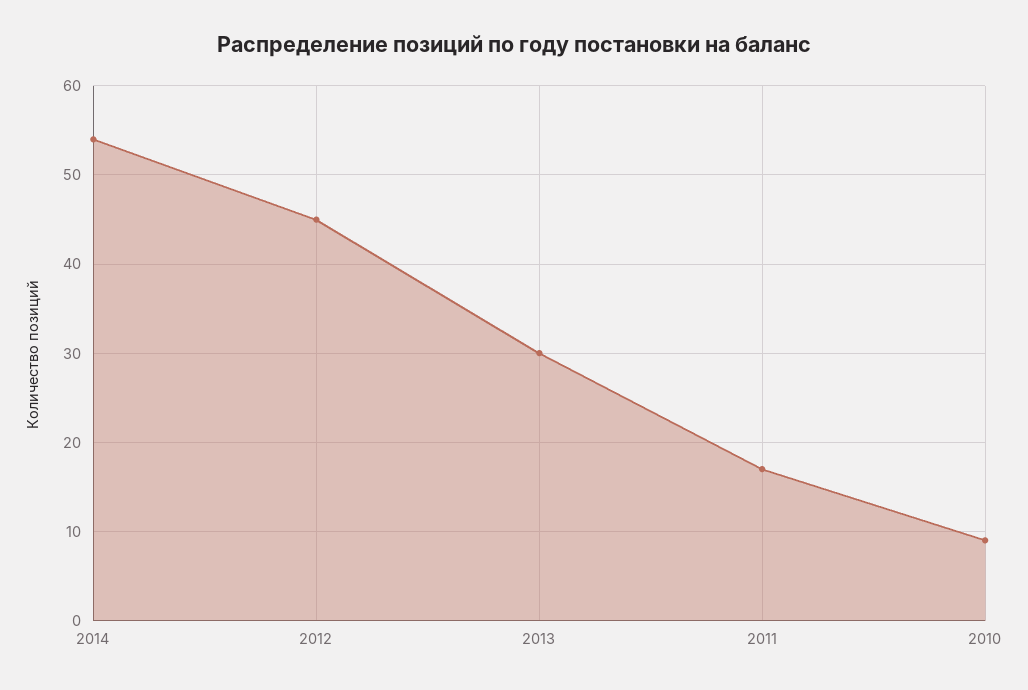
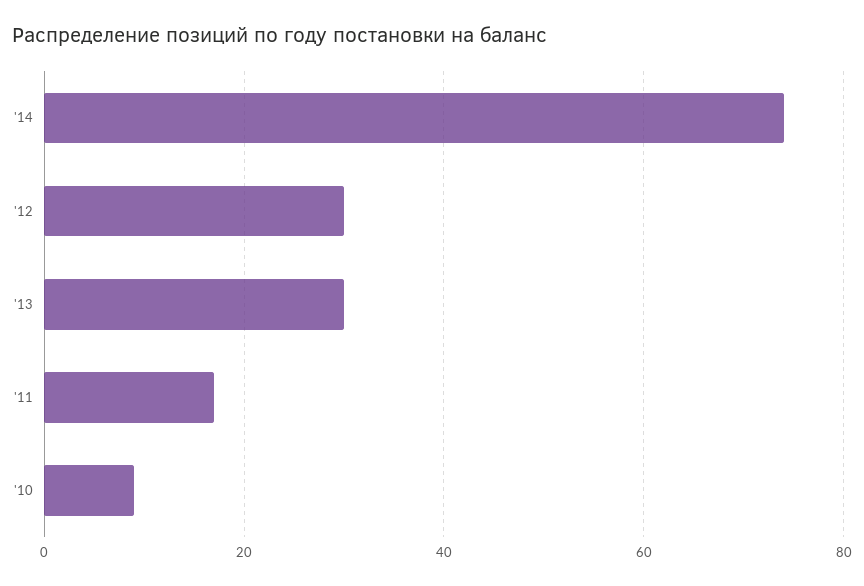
  {
-   "2014": 54,
+   "2014": 75,
-   "2012": 45,
+   "2012": 30,
    "2013": 30,
    "2011": 17,
    "2010": 9
  }

